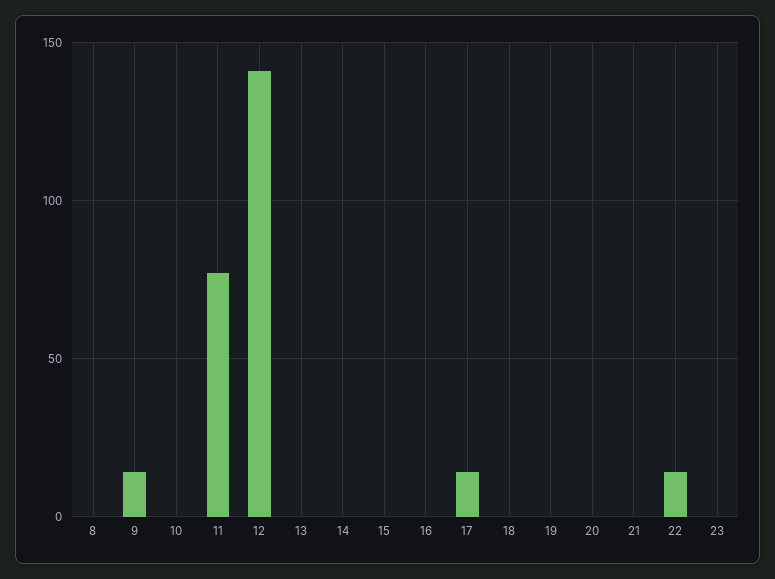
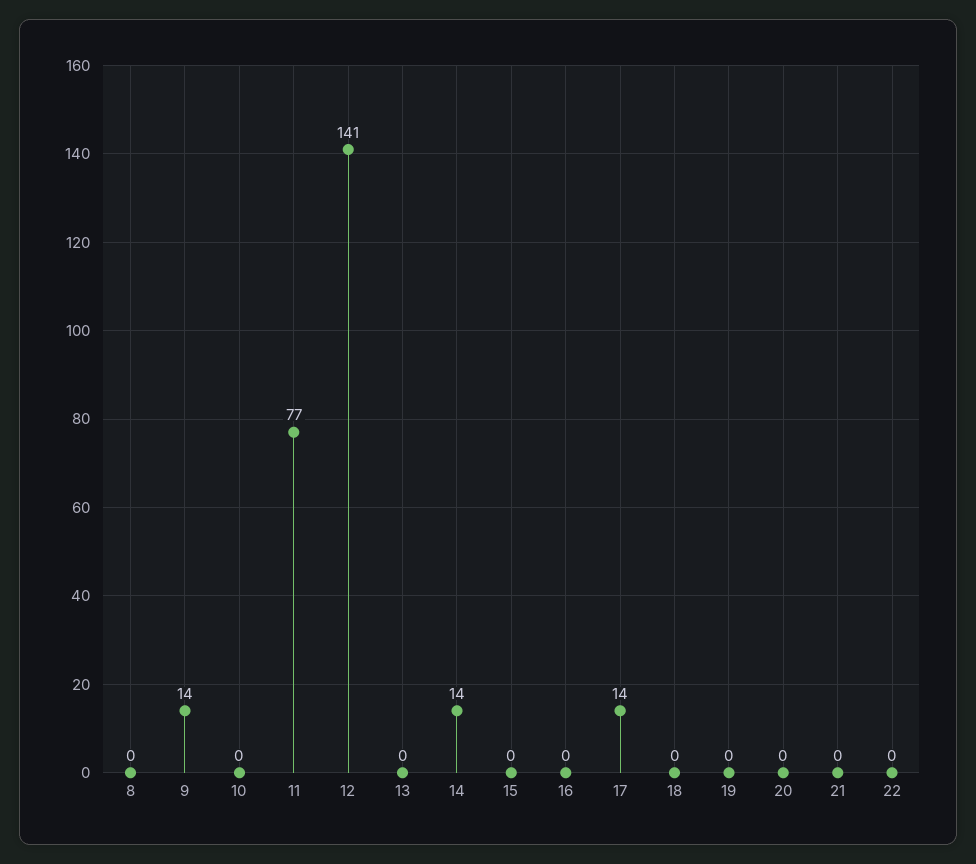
  {
    "8": 0,
    "9": 14,
    "10": 0,
    "11": 77,
    "12": 141,
    "13": 0,
-   "14": 0,
+   "14": 14,
    "15": 0,
    "16": 0,
    "17": 14,
    "18": 0,
    "19": 0,
    "20": 0,
    "21": 0,
-   "22": 15,
+   "22": 0
-   "23": 0
  }

